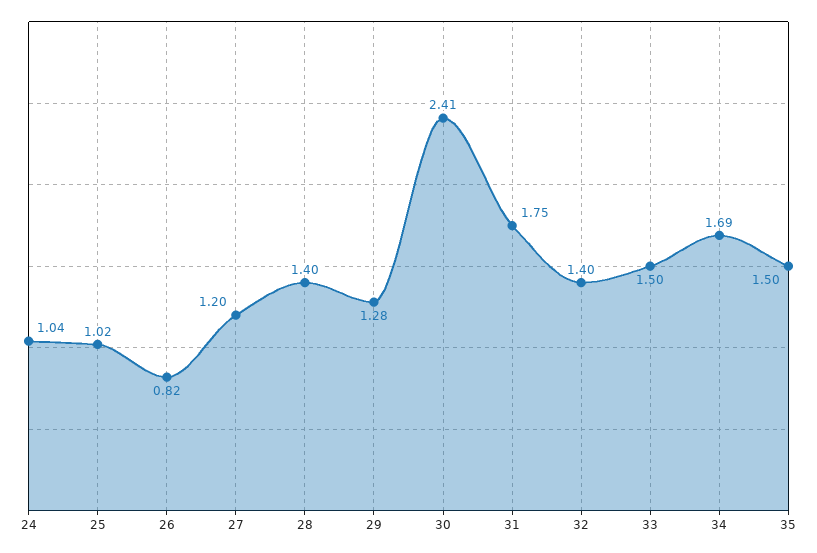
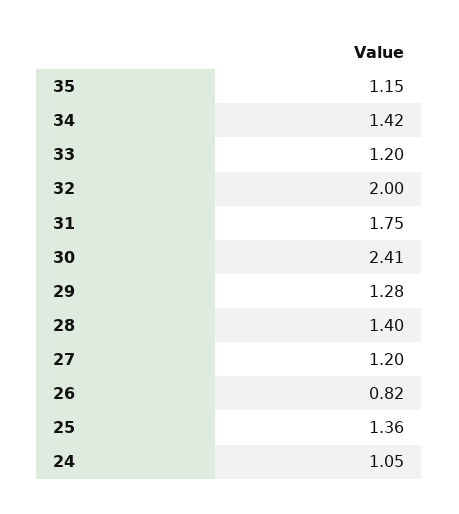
  {
-   "24": 1.04,
+   "24": 1.05,
-   "25": 1.02,
+   "25": 1.36,
    "26": 0.82,
    "27": 1.2,
    "28": 1.4,
    "29": 1.28,
    "30": 2.41,
    "31": 1.75,
-   "32": 1.4,
+   "32": 2,
-   "33": 1.5,
+   "33": 1.2,
-   "34": 1.69,
+   "34": 1.42,
-   "35": 1.5
+   "35": 1.15
  }

